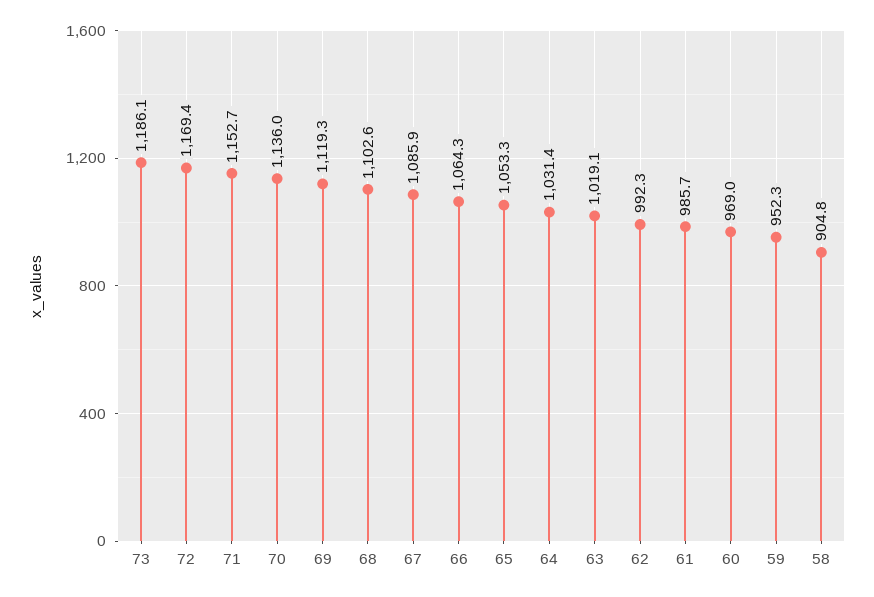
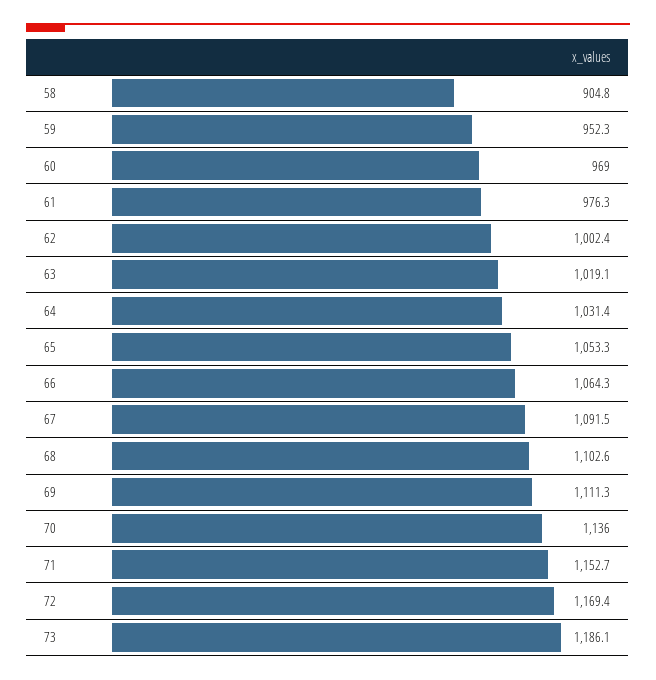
  {
    "73": 1186.1,
    "72": 1169.4,
    "71": 1152.7,
    "70": 1136,
-   "69": 1119.3,
+   "69": 1111.3,
    "68": 1102.6,
-   "67": 1085.9,
+   "67": 1091.5,
    "66": 1064.3,
    "65": 1053.3,
    "64": 1031.4,
    "63": 1019.1,
-   "62": 992.3,
+   "62": 1002.4,
-   "61": 985.7,
+   "61": 976.3,
    "60": 969,
    "59": 952.3,
    "58": 904.8
  }

